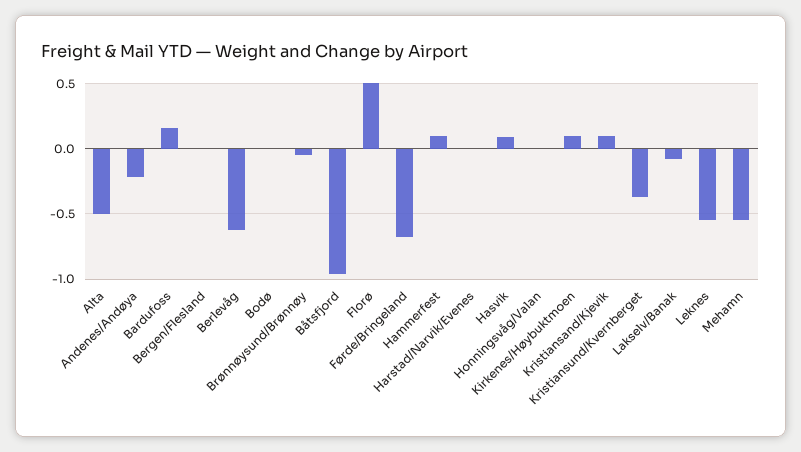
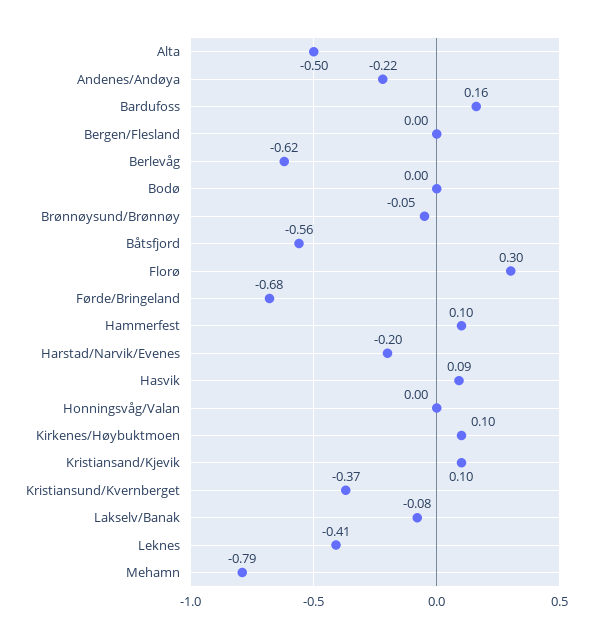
  {
    "Alta": -0.5,
    "Andenes/Andøya": -0.22,
    "Bardufoss": 0.16,
    "Bergen/Flesland": 0,
    "Berlevåg": -0.62,
    "Bodø": 0,
    "Brønnøysund/Brønnøy": -0.05,
-   "Båtsfjord": -0.95,
+   "Båtsfjord": -0.56,
-   "Florø": 0.5,
+   "Florø": 0.3,
    "Førde/Bringeland": -0.68,
    "Hammerfest": 0.1,
-   "Harstad/Narvik/Evenes": 0,
+   "Harstad/Narvik/Evenes": -0.2,
    "Hasvik": 0.09,
    "Honningsvåg/Valan": 0,
    "Kirkenes/Høybuktmoen": 0.1,
    "Kristiansand/Kjevik": 0.1,
    "Kristiansund/Kvernberget": -0.37,
    "Lakselv/Banak": -0.08,
-   "Leknes": -0.55,
+   "Leknes": -0.41,
-   "Mehamn": -0.55
+   "Mehamn": -0.79
  }

